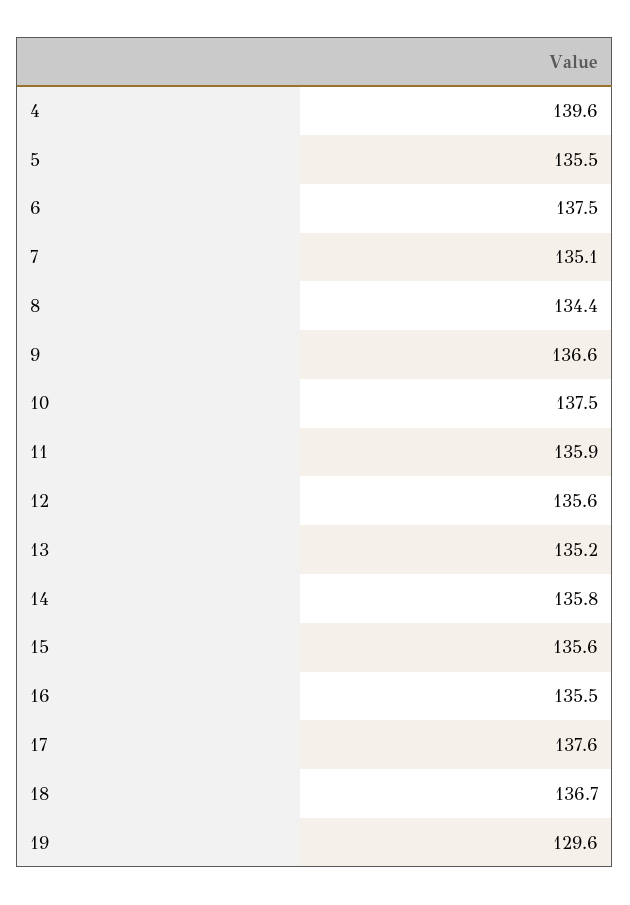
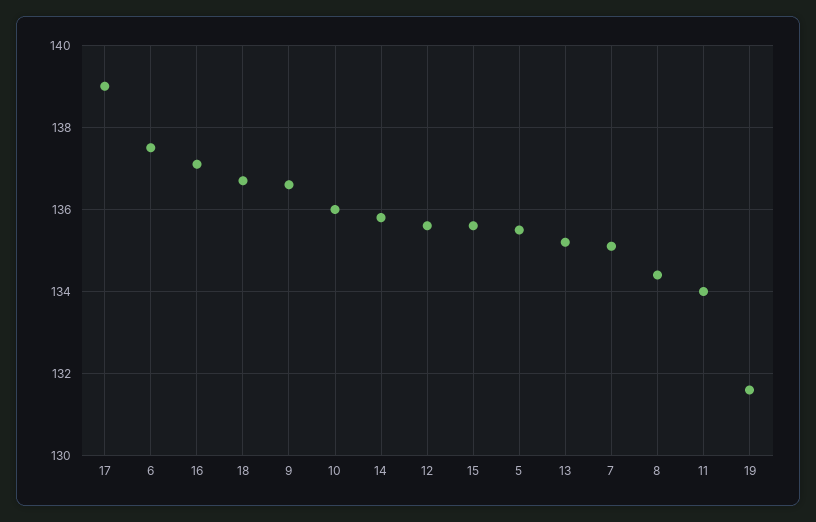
  {
-   "4": 139.6,
    "5": 135.5,
    "6": 137.5,
    "7": 135.1,
    "8": 134.4,
    "9": 136.6,
-   "10": 137.5,
+   "10": 136,
-   "11": 135.9,
+   "11": 134,
    "12": 135.6,
    "13": 135.2,
    "14": 135.8,
    "15": 135.6,
-   "16": 135.5,
+   "16": 137,
-   "17": 137.6,
+   "17": 139,
    "18": 136.7,
-   "19": 129.6
+   "19": 131.5
  }

